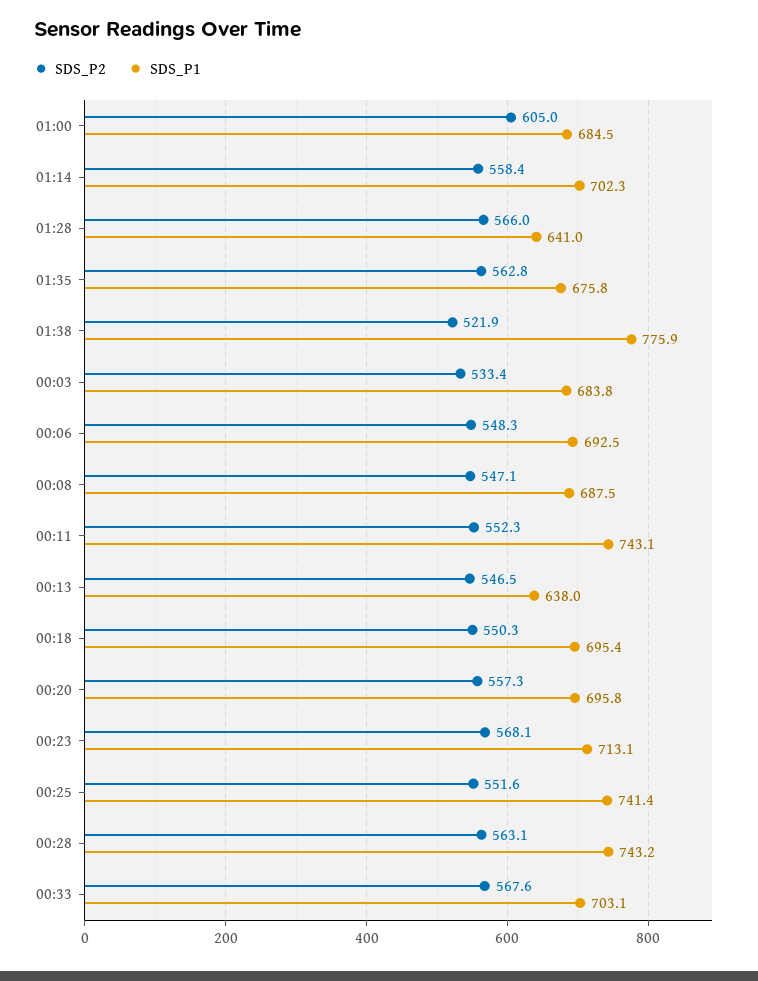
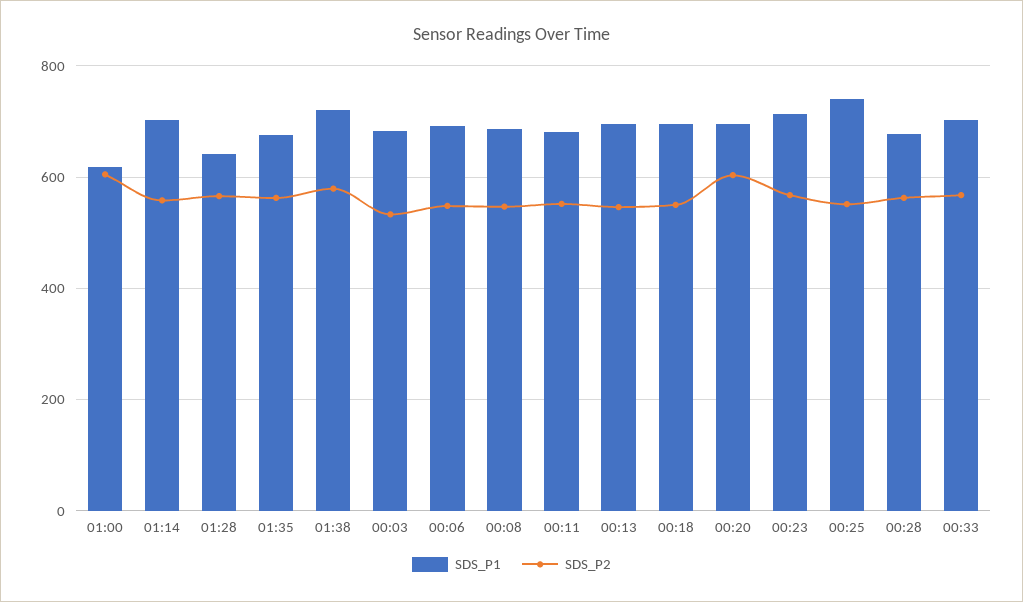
  {
    "SDS_P2": {
      "01:00": 605,
      "01:14": 558.4,
      "01:28": 566,
      "01:35": 562.8,
-     "01:38": 521.9,
+     "01:38": 580,
      "00:03": 533.4,
      "00:06": 548.3,
      "00:08": 547.1,
      "00:11": 552.3,
      "00:13": 546.5,
      "00:18": 550.3,
-     "00:20": 557.3,
+     "00:20": 600,
      "00:23": 568.1,
      "00:25": 551.6,
      "00:28": 563.1,
      "00:33": 567.6
    },
    "SDS_P1": {
-     "01:00": 684.5,
+     "01:00": 620,
      "01:14": 702.3,
      "01:28": 641,
      "01:35": 675.8,
-     "01:38": 775.9,
+     "01:38": 720,
      "00:03": 683.8,
      "00:06": 692.5,
      "00:08": 687.5,
-     "00:11": 743.1,
+     "00:11": 680,
-     "00:13": 638,
+     "00:13": 700,
      "00:18": 695.4,
      "00:20": 695.8,
      "00:23": 713.1,
      "00:25": 741.4,
-     "00:28": 743.2,
+     "00:28": 680,
      "00:33": 703.1
    }
  }

